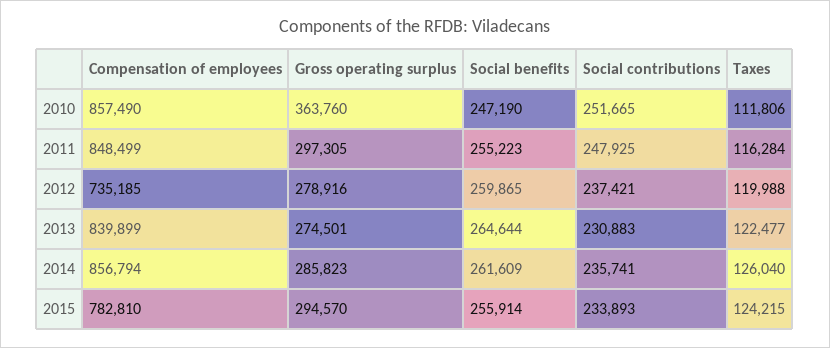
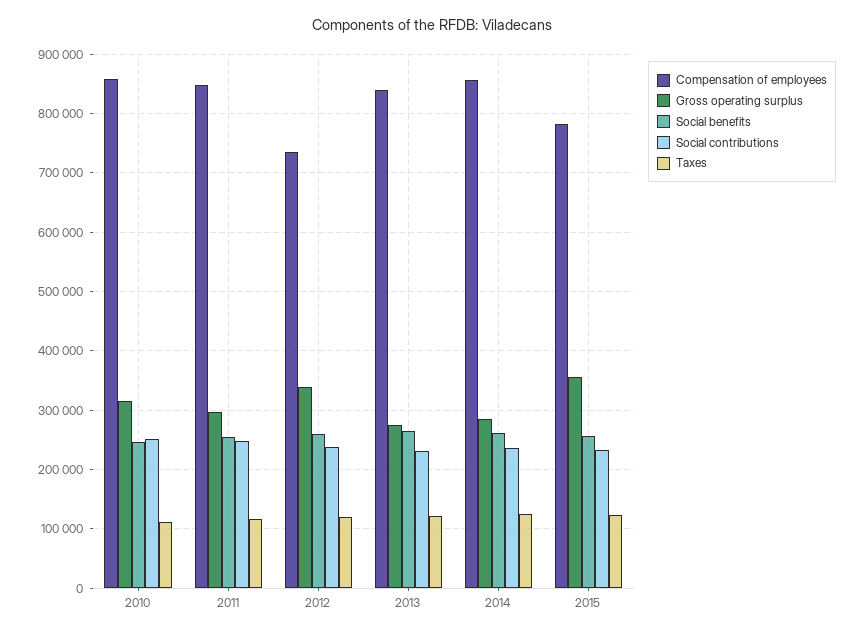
  {
    "Compensation of employees": {
      "2010": 857490,
      "2011": 848499,
      "2012": 735185,
      "2013": 839899,
      "2014": 856794,
      "2015": 782810
    },
    "Gross operating surplus": {
-     "2010": 363760,
+     "2010": 320000,
      "2011": 297305,
-     "2012": 278916,
+     "2012": 340000,
      "2013": 274501,
      "2014": 285823,
-     "2015": 294570
+     "2015": 360000
    },
    "Social benefits": {
      "2010": 247190,
      "2011": 255223,
      "2012": 259865,
      "2013": 264644,
      "2014": 261609,
      "2015": 255914
    },
    "Social contributions": {
      "2010": 251665,
      "2011": 247925,
      "2012": 237421,
      "2013": 230883,
      "2014": 235741,
      "2015": 233893
    },
    "Taxes": {
      "2010": 111806,
      "2011": 116284,
      "2012": 119988,
      "2013": 122477,
      "2014": 126040,
      "2015": 124215
    }
  }

